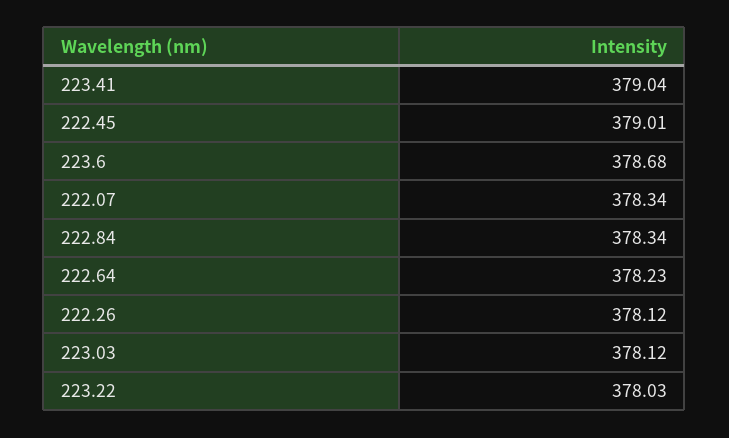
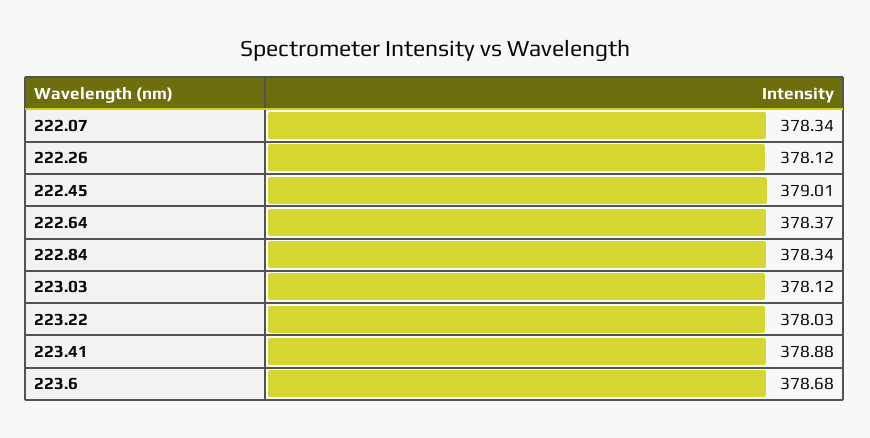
  {
-   "223.41": 379.04,
+   "223.41": 378.88,
    "222.45": 379.01,
    "223.6": 378.68,
    "222.07": 378.34,
    "222.84": 378.34,
-   "222.64": 378.23,
+   "222.64": 378.37,
    "222.26": 378.12,
    "223.03": 378.12,
    "223.22": 378.03
  }

